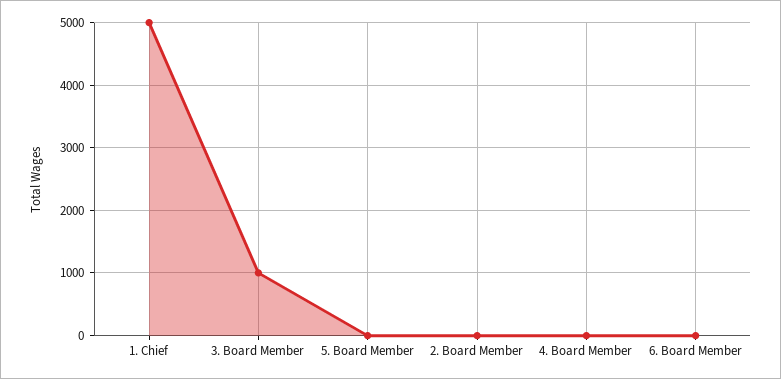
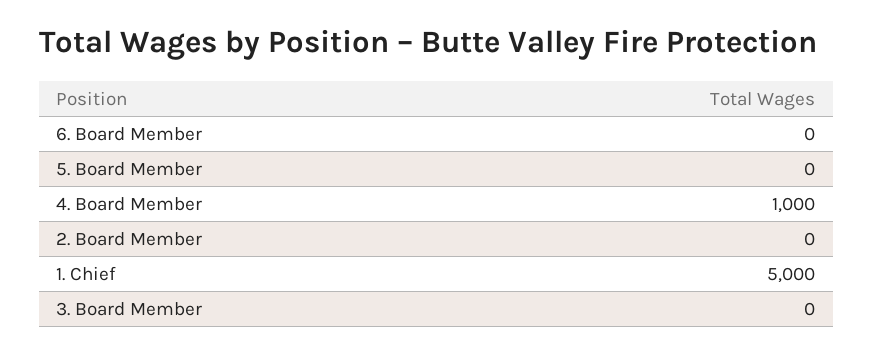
  {
    "1. Chief": 5000,
-   "3. Board Member": 1000,
+   "3. Board Member": 0,
    "5. Board Member": 0,
    "2. Board Member": 0,
-   "4. Board Member": 0,
+   "4. Board Member": 1000,
    "6. Board Member": 0
  }

